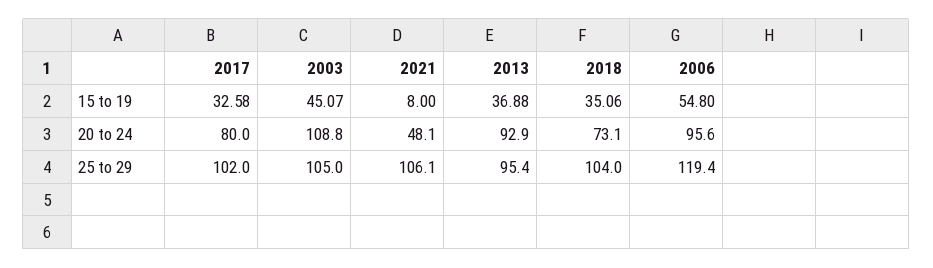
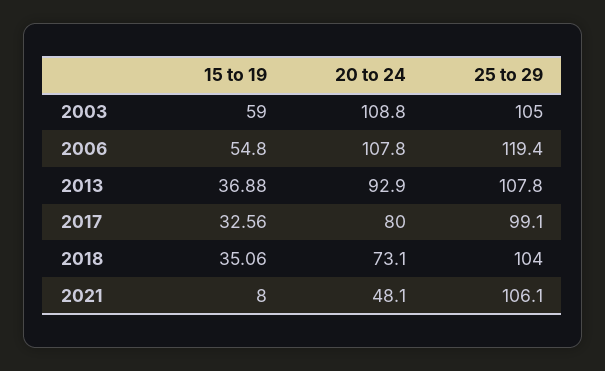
  {
    "2017": {
-     "15 to 19": 32.58,
+     "15 to 19": 32.56,
      "20 to 24": 80,
-     "25 to 29": 102
+     "25 to 29": 99.1
    },
    "2003": {
-     "15 to 19": 45.07,
+     "15 to 19": 59,
      "20 to 24": 108.8,
      "25 to 29": 105
    },
    "2021": {
      "15 to 19": 8,
      "20 to 24": 48.1,
      "25 to 29": 106.1
    },
    "2013": {
      "15 to 19": 36.88,
      "20 to 24": 92.9,
-     "25 to 29": 95.4
+     "25 to 29": 107.8
    },
    "2018": {
      "15 to 19": 35.06,
      "20 to 24": 73.1,
      "25 to 29": 104
    },
    "2006": {
      "15 to 19": 54.8,
-     "20 to 24": 95.6,
+     "20 to 24": 107.8,
      "25 to 29": 119.4
    }
  }

